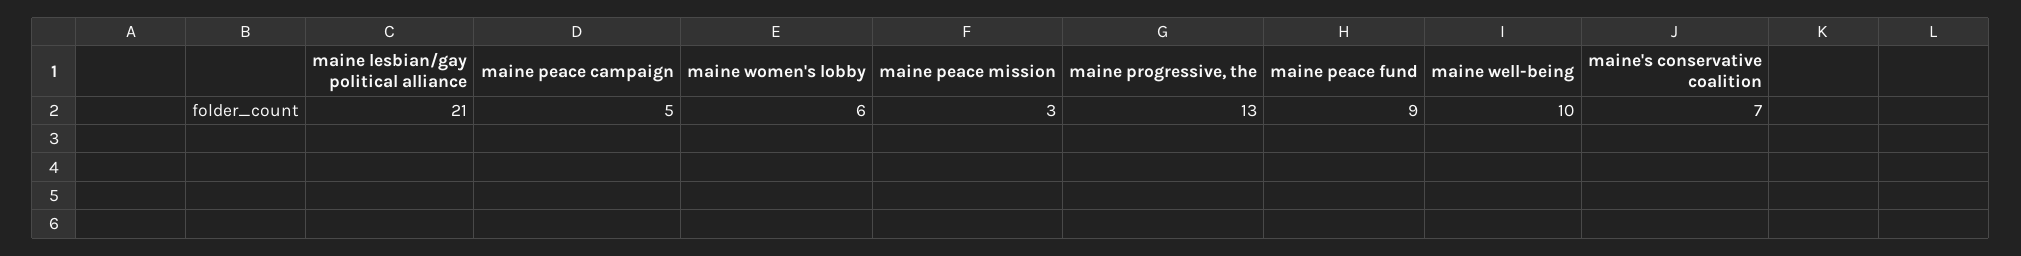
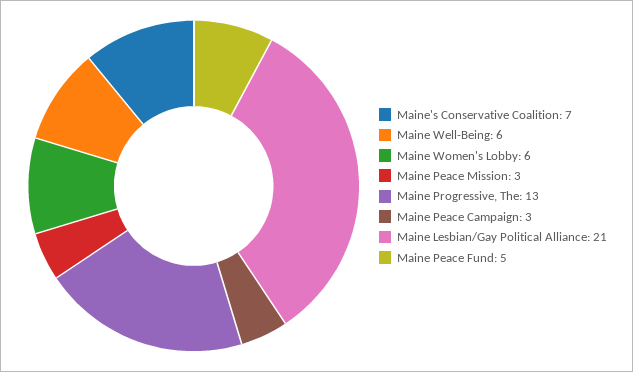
  {
    "maine lesbian/gay political alliance": 21,
-   "maine peace campaign": 5,
+   "maine peace campaign": 3,
    "maine women's lobby": 6,
    "maine peace mission": 3,
    "maine progressive, the": 13,
-   "maine peace fund": 9,
+   "maine peace fund": 5,
-   "maine well-being": 10,
+   "maine well-being": 6,
    "maine's conservative coalition": 7
  }

